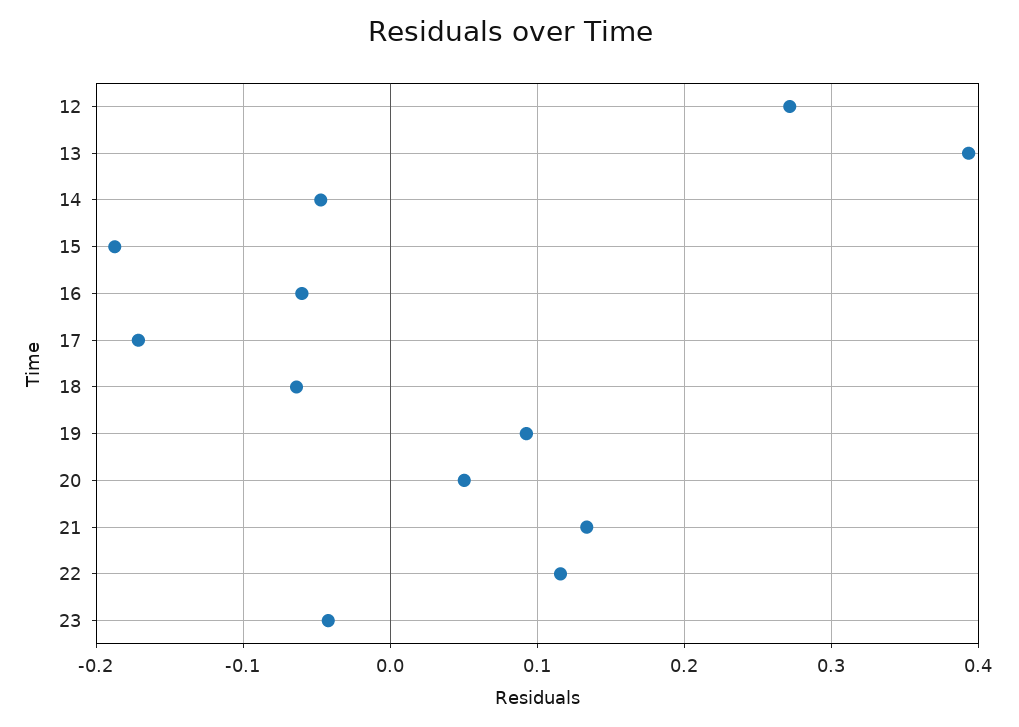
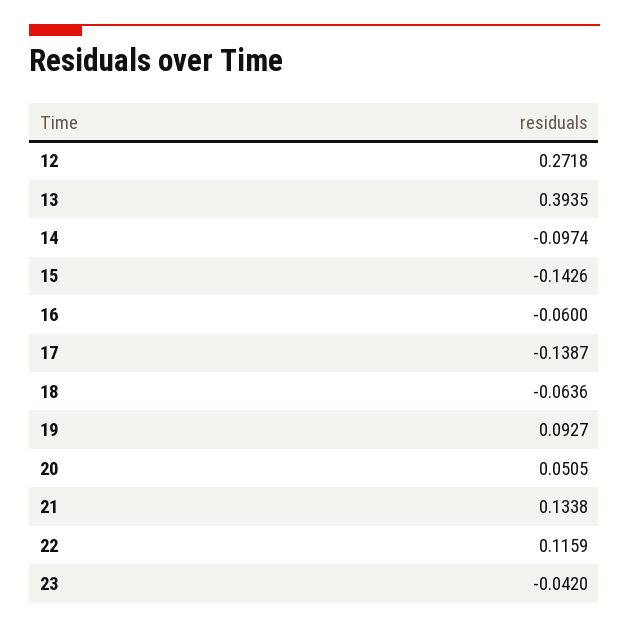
  {
    "12": 0.2718,
    "13": 0.3935,
-   "14": -0.05,
+   "14": -0.0974,
-   "15": -0.19,
+   "15": -0.1426,
    "16": -0.06,
-   "17": -0.17,
+   "17": -0.1387,
    "18": -0.0636,
    "19": 0.0927,
    "20": 0.0505,
    "21": 0.1338,
    "22": 0.1159,
    "23": -0.042
  }

